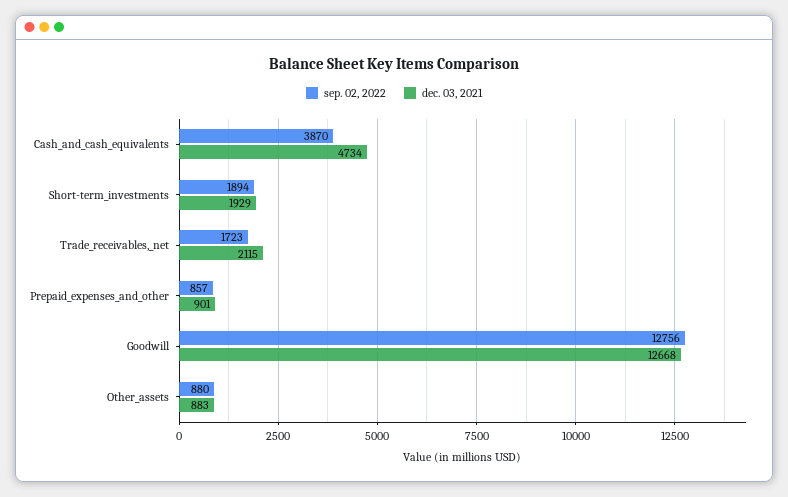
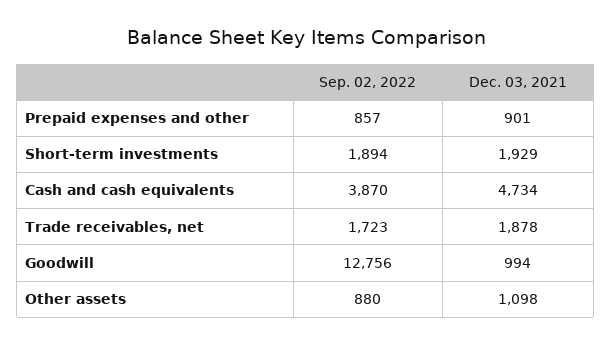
  {
    "sep. 02, 2022": {
      "Cash_and_cash_equivalents": 3870,
      "Short-term_investments": 1894,
      "Trade_receivables,_net": 1723,
      "Prepaid_expenses_and_other": 857,
      "Goodwill": 12756,
      "Other_assets": 880
    },
    "dec. 03, 2021": {
      "Cash_and_cash_equivalents": 4734,
      "Short-term_investments": 1929,
-     "Trade_receivables,_net": 2115,
+     "Trade_receivables,_net": 1878,
      "Prepaid_expenses_and_other": 901,
-     "Goodwill": 12668,
+     "Goodwill": 994,
-     "Other_assets": 883
+     "Other_assets": 1098
    }
  }

